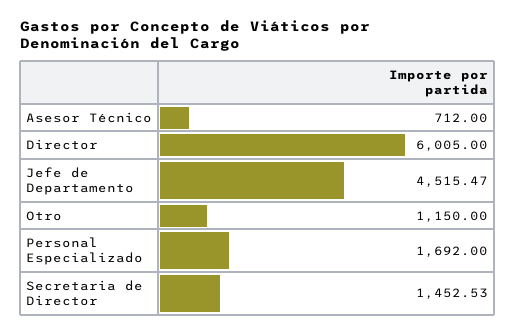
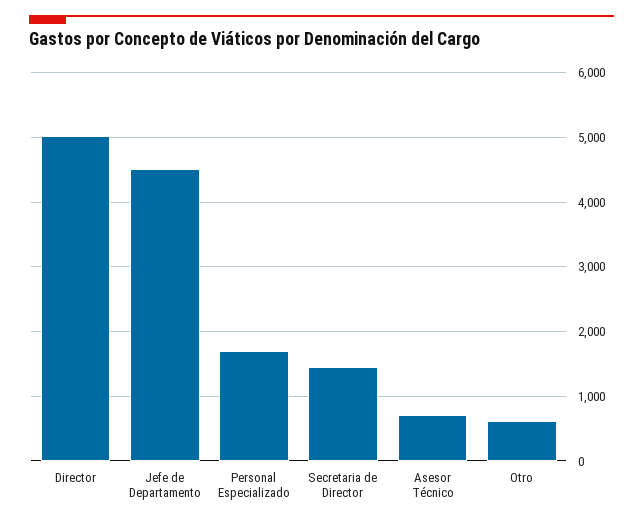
  {
    "Asesor Técnico": 712,
-   "Director": 6005,
+   "Director": 5000,
    "Jefe de Departamento": 4515.47,
-   "Otro": 1150,
+   "Otro": 600,
    "Personal Especializado": 1692,
    "Secretaria de Director": 1452.53
  }

